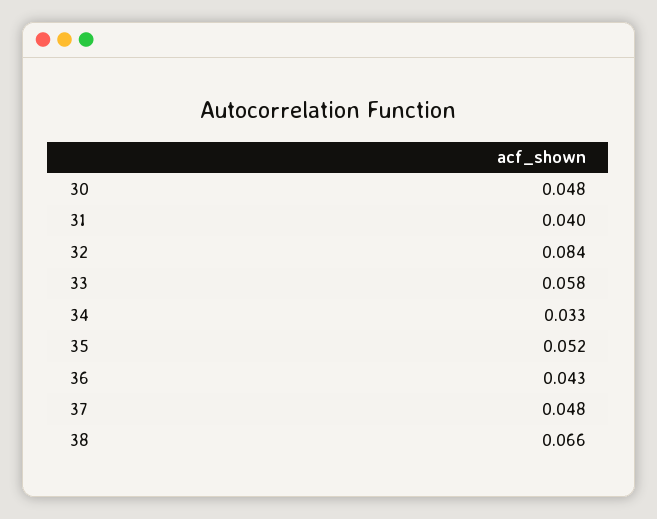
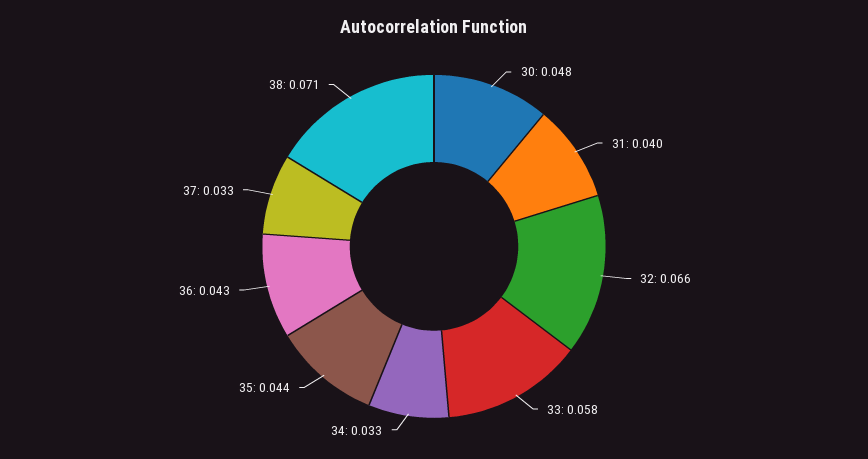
  {
    "30": 0.048,
    "31": 0.04,
-   "32": 0.084,
+   "32": 0.066,
    "33": 0.058,
    "34": 0.033,
-   "35": 0.052,
+   "35": 0.044,
    "36": 0.043,
-   "37": 0.048,
+   "37": 0.033,
-   "38": 0.066
+   "38": 0.071
  }

